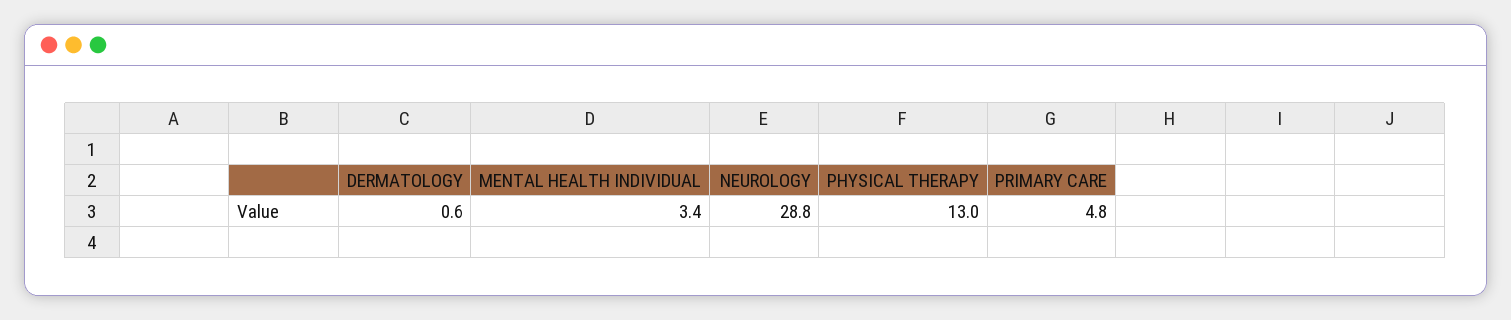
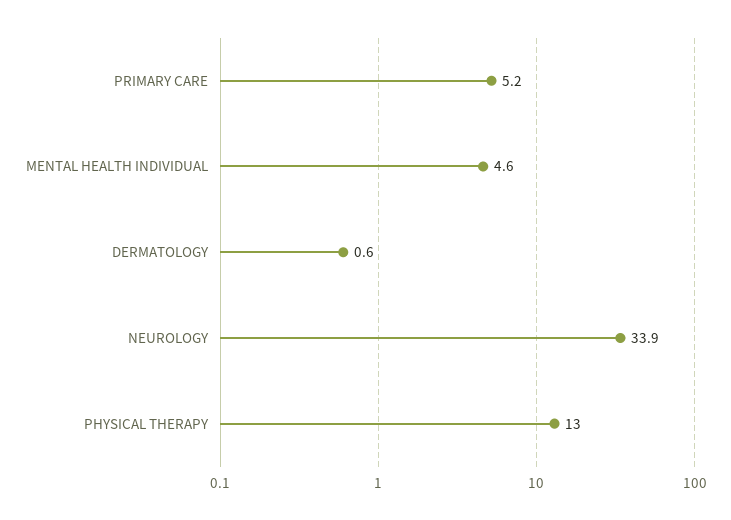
  {
    "DERMATOLOGY": 0.6,
-   "MENTAL HEALTH INDIVIDUAL": 3.4,
+   "MENTAL HEALTH INDIVIDUAL": 4.6,
-   "NEUROLOGY": 28.8,
+   "NEUROLOGY": 33.9,
    "PHYSICAL THERAPY": 13,
-   "PRIMARY CARE": 4.8
+   "PRIMARY CARE": 5.2
  }

